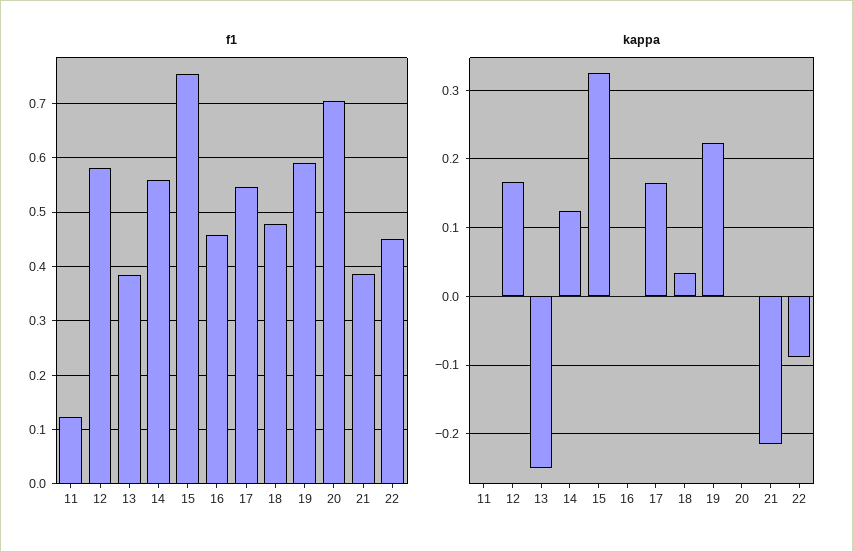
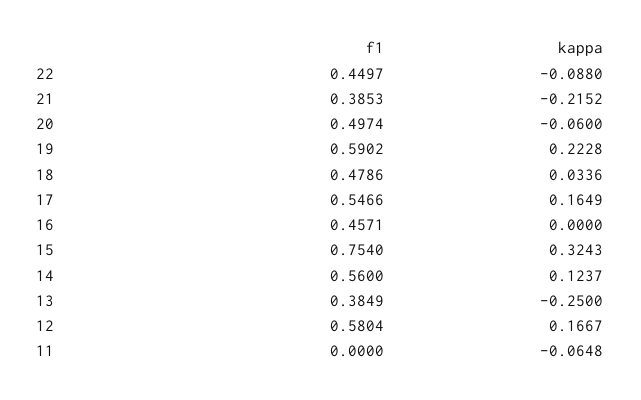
  {
    "f1": {
-     "11": 0.12,
+     "11": 0,
      "12": 0.5804,
      "13": 0.3849,
      "14": 0.56,
      "15": 0.754,
      "16": 0.4571,
      "17": 0.5466,
      "18": 0.4786,
      "19": 0.5902,
-     "20": 0.7,
+     "20": 0.4974,
      "21": 0.3853,
      "22": 0.4497
    },
    "kappa": {
-     "11": 0,
+     "11": -0.0648,
      "12": 0.1667,
      "13": -0.25,
      "14": 0.1237,
      "15": 0.3243,
      "16": 0,
      "17": 0.1649,
      "18": 0.0336,
      "19": 0.2228,
-     "20": 0,
+     "20": -0.06,
      "21": -0.2152,
      "22": -0.088
    }
  }

